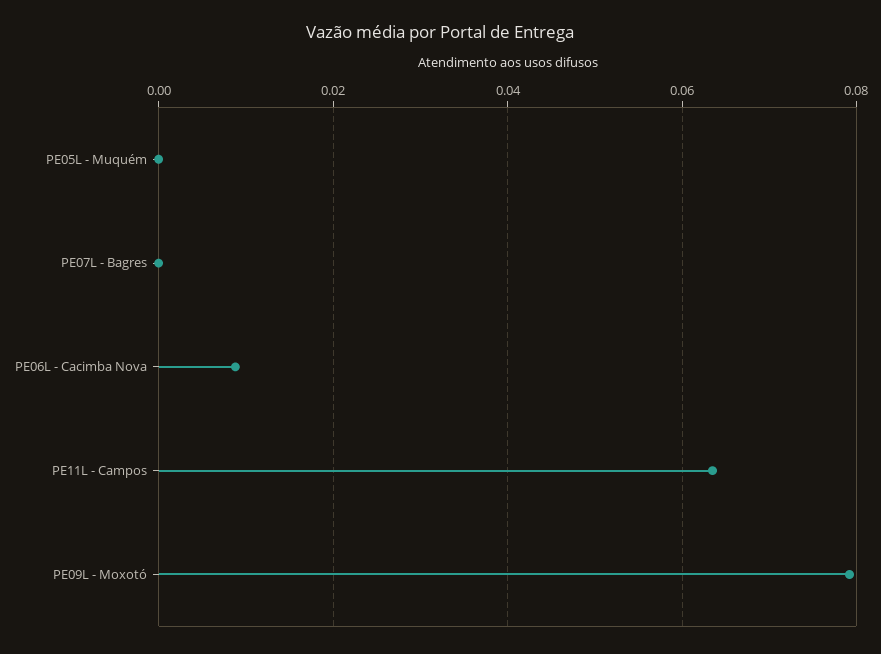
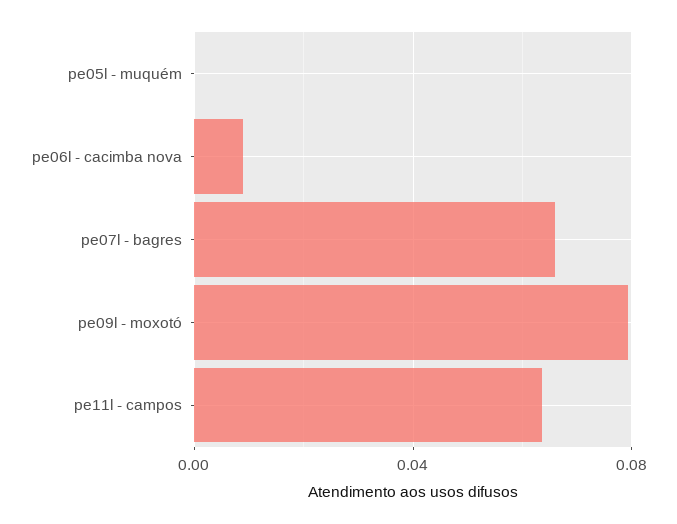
  {
    "PE05L - Muquém": 0,
-   "PE07L - Bagres": 0,
+   "PE07L - Bagres": 0.065,
    "PE06L - Cacimba Nova": 0.008,
    "PE11L - Campos": 0.064,
    "PE09L - Moxotó": 0.08
  }

